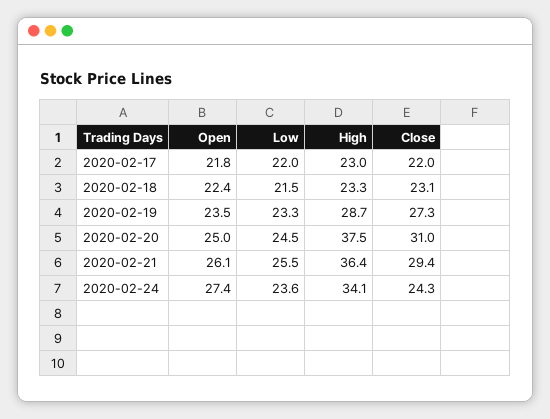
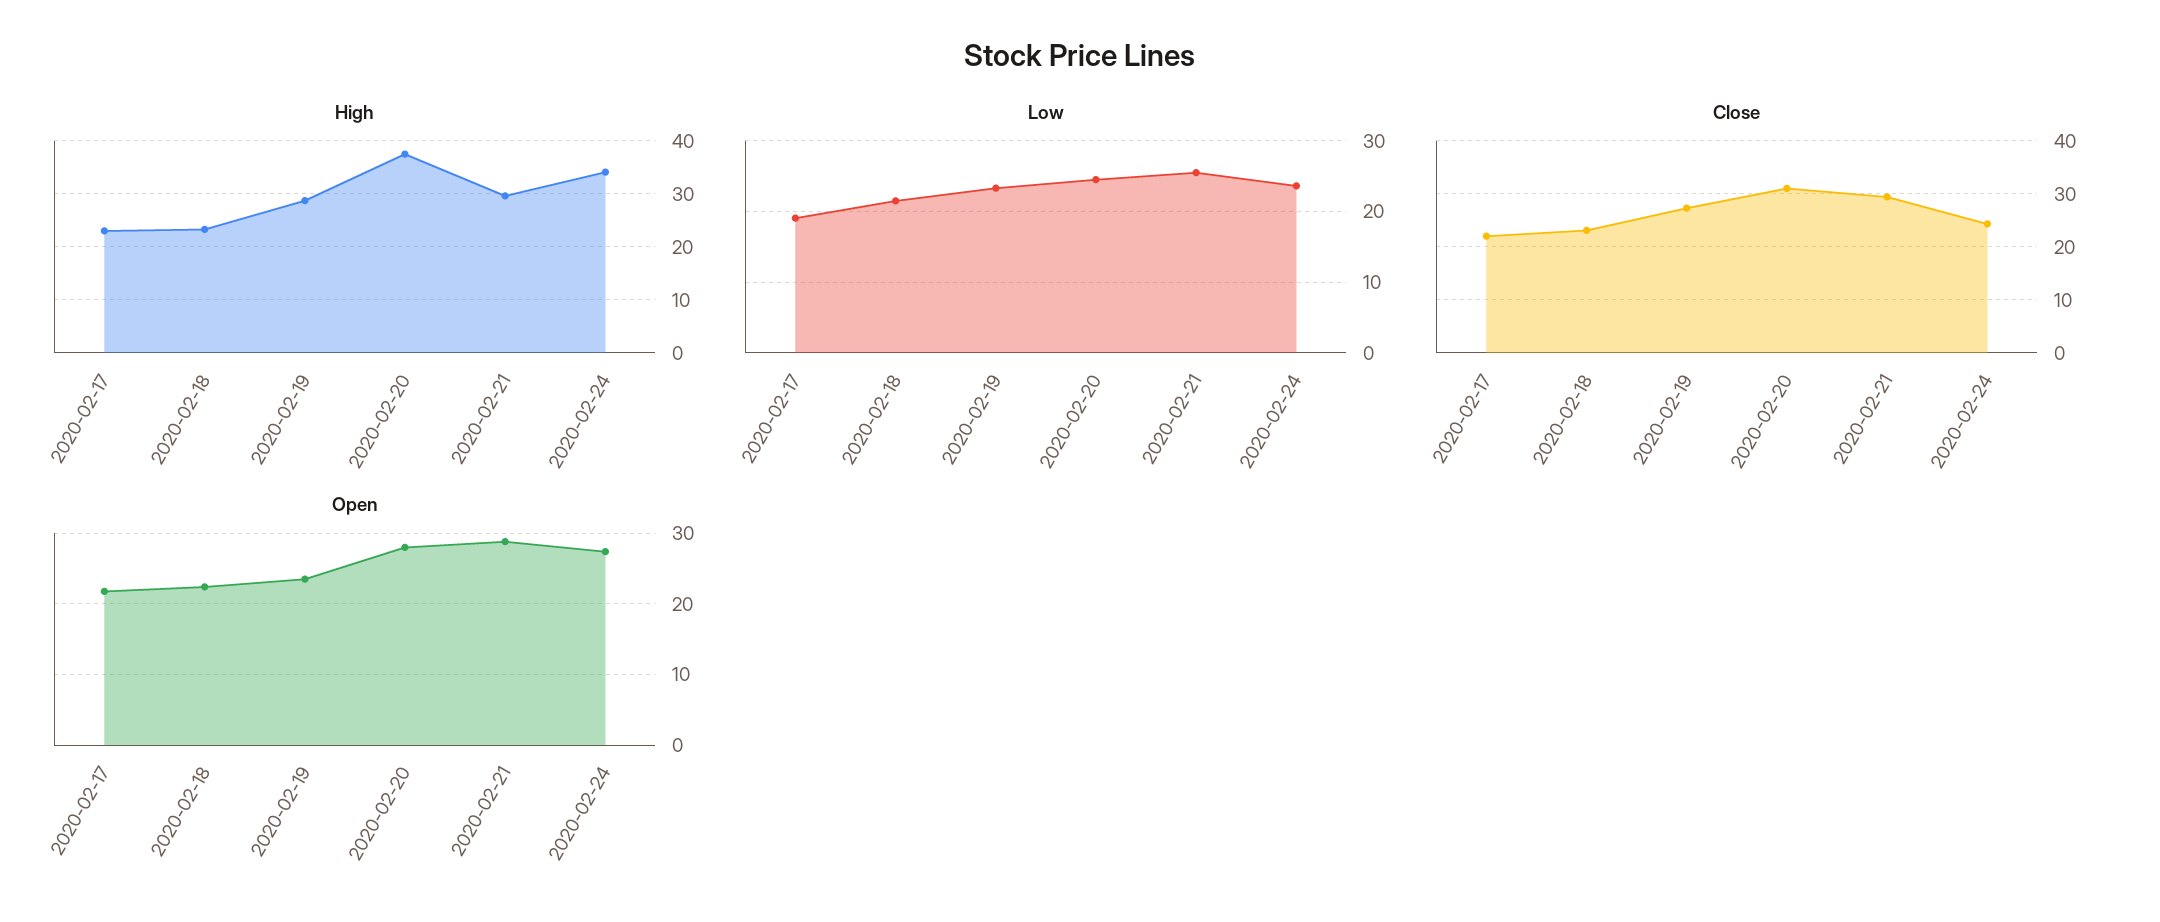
  {
    "Open": {
      "2020-02-17": 21.8,
      "2020-02-18": 22.4,
      "2020-02-19": 23.5,
-     "2020-02-20": 25,
+     "2020-02-20": 28,
-     "2020-02-21": 26.1,
+     "2020-02-21": 29,
      "2020-02-24": 27.4
    },
    "Low": {
-     "2020-02-17": 22,
+     "2020-02-17": 19,
      "2020-02-18": 21.5,
      "2020-02-19": 23.3,
      "2020-02-20": 24.5,
      "2020-02-21": 25.5,
      "2020-02-24": 23.6
    },
    "High": {
      "2020-02-17": 23,
      "2020-02-18": 23.3,
      "2020-02-19": 28.7,
      "2020-02-20": 37.5,
-     "2020-02-21": 36.4,
+     "2020-02-21": 30,
      "2020-02-24": 34.1
    },
    "Close": {
      "2020-02-17": 22,
      "2020-02-18": 23.1,
      "2020-02-19": 27.3,
      "2020-02-20": 31,
      "2020-02-21": 29.4,
      "2020-02-24": 24.3
    }
  }

